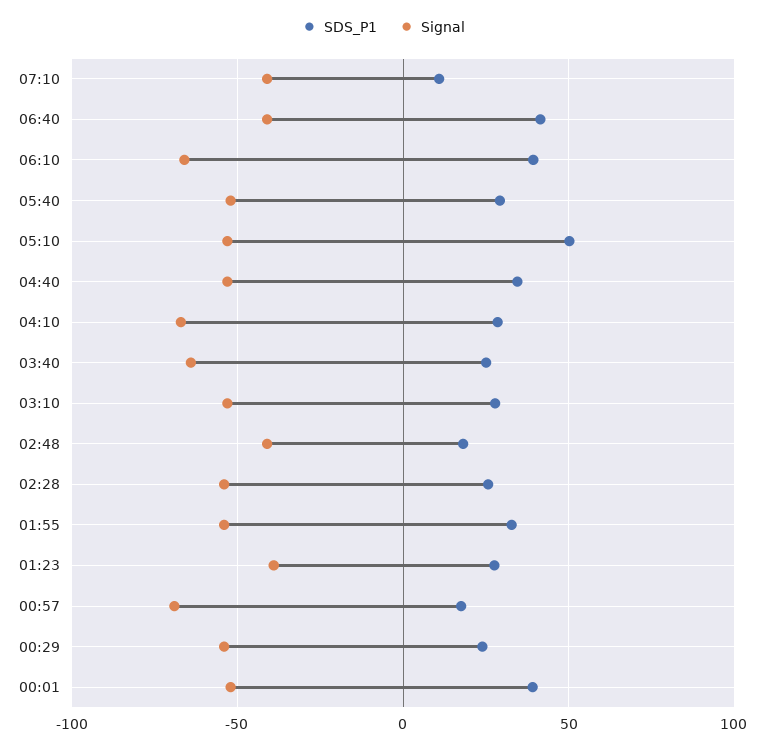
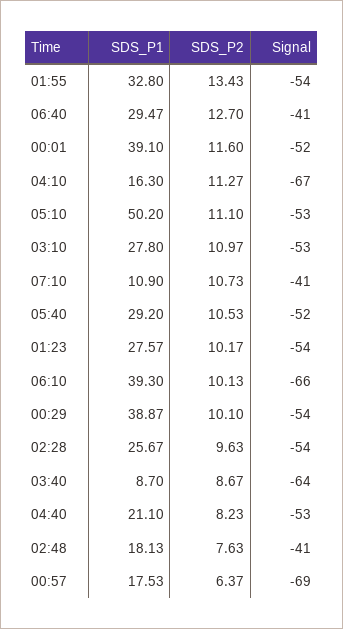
  {
    "SDS_P1": {
      "07:10": 10.9,
-     "06:40": 40,
+     "06:40": 29.47,
      "06:10": 39.3,
      "05:40": 29.2,
      "05:10": 50.2,
-     "04:40": 35,
+     "04:40": 21.1,
-     "04:10": 30,
+     "04:10": 16.3,
-     "03:40": 25,
+     "03:40": 8.7,
      "03:10": 27.8,
      "02:48": 18.13,
      "02:28": 25.67,
      "01:55": 32.8,
      "01:23": 27.57,
      "00:57": 17.53,
-     "00:29": 25,
+     "00:29": 38.87,
      "00:01": 39.1
    },
    "Signal": {
      "07:10": -41,
      "06:40": -41,
      "06:10": -66,
      "05:40": -52,
      "05:10": -53,
      "04:40": -53,
      "04:10": -67,
      "03:40": -64,
      "03:10": -53,
      "02:48": -41,
      "02:28": -54,
      "01:55": -54,
-     "01:23": -40,
+     "01:23": -54,
      "00:57": -69,
      "00:29": -54,
      "00:01": -52
-   }
+   },
+   "SDS_P2": {
+     "01:55": 13.43,
+     "06:40": 12.7,
+     "00:01": 11.6,
+     "04:10": 11.27,
+     "05:10": 11.1,
+     "03:10": 10.97,
+     "07:10": 10.73,
+     "05:40": 10.53,
+     "01:23": 10.17,
+     "06:10": 10.13,
+     "00:29": 10.1,
+     "02:28": 9.63,
+     "03:40": 8.67,
+     "04:40": 8.23,
+     "02:48": 7.63,
+     "00:57": 6.37
+   }
  }

